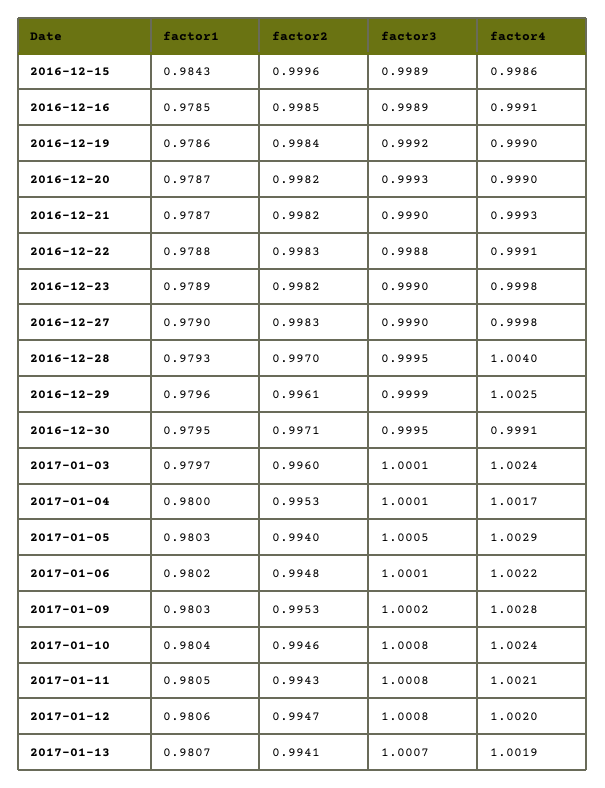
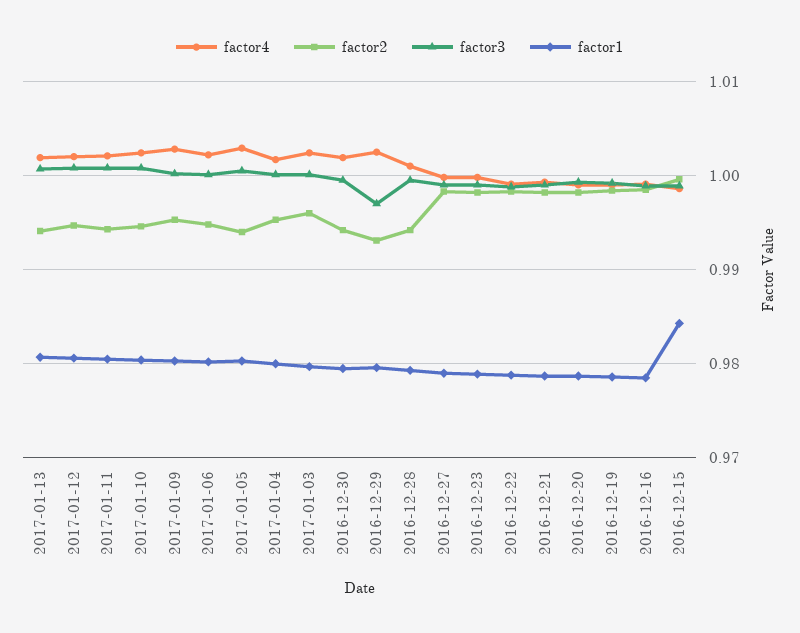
  {
    "factor1": {
      "2016-12-15": 0.9843,
      "2016-12-16": 0.9785,
      "2016-12-19": 0.9786,
      "2016-12-20": 0.9787,
      "2016-12-21": 0.9787,
      "2016-12-22": 0.9788,
      "2016-12-23": 0.9789,
      "2016-12-27": 0.979,
      "2016-12-28": 0.9793,
      "2016-12-29": 0.9796,
      "2016-12-30": 0.9795,
      "2017-01-03": 0.9797,
      "2017-01-04": 0.98,
      "2017-01-05": 0.9803,
      "2017-01-06": 0.9802,
      "2017-01-09": 0.9803,
      "2017-01-10": 0.9804,
      "2017-01-11": 0.9805,
      "2017-01-12": 0.9806,
      "2017-01-13": 0.9807
    },
    "factor2": {
      "2016-12-15": 0.9996,
      "2016-12-16": 0.9985,
      "2016-12-19": 0.9984,
      "2016-12-20": 0.9982,
      "2016-12-21": 0.9982,
      "2016-12-22": 0.9983,
      "2016-12-23": 0.9982,
      "2016-12-27": 0.9983,
-     "2016-12-28": 0.997,
+     "2016-12-28": 0.994,
-     "2016-12-29": 0.9961,
+     "2016-12-29": 0.993,
-     "2016-12-30": 0.9971,
+     "2016-12-30": 0.994,
      "2017-01-03": 0.996,
      "2017-01-04": 0.9953,
      "2017-01-05": 0.994,
      "2017-01-06": 0.9948,
      "2017-01-09": 0.9953,
      "2017-01-10": 0.9946,
      "2017-01-11": 0.9943,
      "2017-01-12": 0.9947,
      "2017-01-13": 0.9941
    },
    "factor3": {
      "2016-12-15": 0.9989,
      "2016-12-16": 0.9989,
      "2016-12-19": 0.9992,
      "2016-12-20": 0.9993,
      "2016-12-21": 0.999,
      "2016-12-22": 0.9988,
      "2016-12-23": 0.999,
      "2016-12-27": 0.999,
      "2016-12-28": 0.9995,
-     "2016-12-29": 0.9999,
+     "2016-12-29": 0.997,
      "2016-12-30": 0.9995,
      "2017-01-03": 1.0001,
      "2017-01-04": 1.0001,
      "2017-01-05": 1.0005,
      "2017-01-06": 1.0001,
      "2017-01-09": 1.0002,
      "2017-01-10": 1.0008,
      "2017-01-11": 1.0008,
      "2017-01-12": 1.0008,
      "2017-01-13": 1.0007
    },
    "factor4": {
      "2016-12-15": 0.9986,
      "2016-12-16": 0.9991,
      "2016-12-19": 0.999,
      "2016-12-20": 0.999,
      "2016-12-21": 0.9993,
      "2016-12-22": 0.9991,
      "2016-12-23": 0.9998,
      "2016-12-27": 0.9998,
-     "2016-12-28": 1.004,
+     "2016-12-28": 1.001,
      "2016-12-29": 1.0025,
-     "2016-12-30": 0.9991,
+     "2016-12-30": 1.002,
      "2017-01-03": 1.0024,
      "2017-01-04": 1.0017,
      "2017-01-05": 1.0029,
      "2017-01-06": 1.0022,
      "2017-01-09": 1.0028,
      "2017-01-10": 1.0024,
      "2017-01-11": 1.0021,
      "2017-01-12": 1.002,
      "2017-01-13": 1.0019
    }
  }

